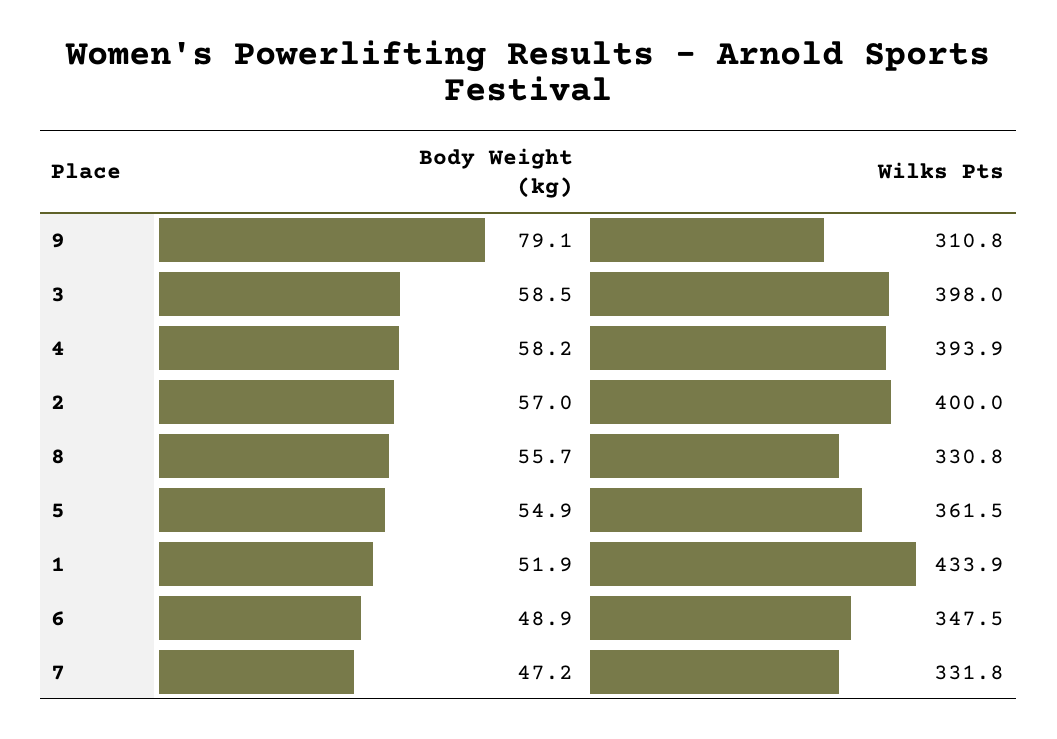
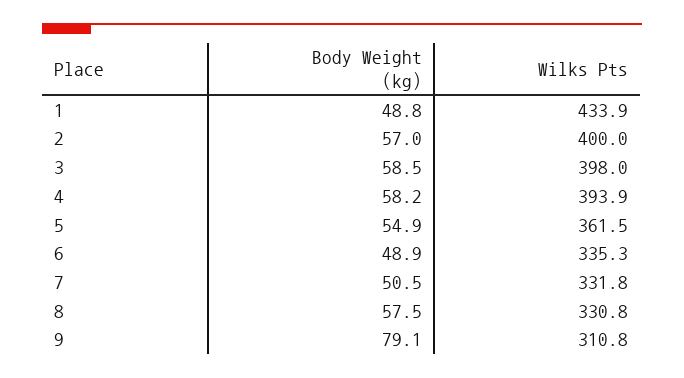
  {
    "Body Weight (kg)": {
      "9": 79.1,
      "3": 58.5,
      "4": 58.2,
      "2": 57,
-     "8": 55.7,
+     "8": 57.5,
      "5": 54.9,
-     "1": 51.9,
+     "1": 48.8,
      "6": 48.9,
-     "7": 47.2
+     "7": 50.5
    },
    "Wilks Pts": {
      "9": 310.8,
      "3": 398,
      "4": 393.9,
      "2": 400,
      "8": 330.8,
      "5": 361.5,
      "1": 433.9,
-     "6": 347.5,
+     "6": 335.3,
      "7": 331.8
    }
  }

